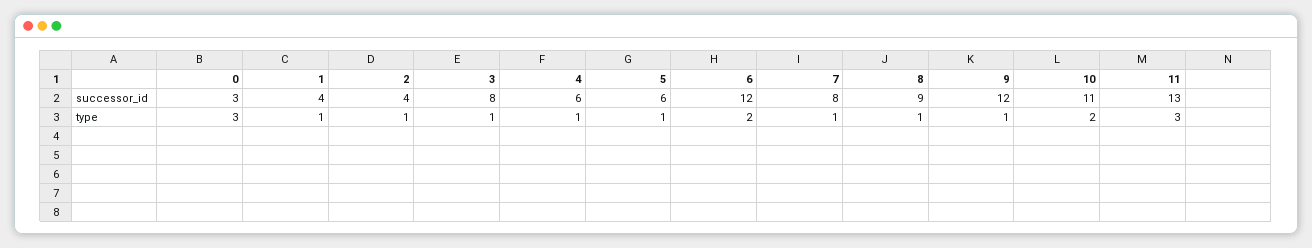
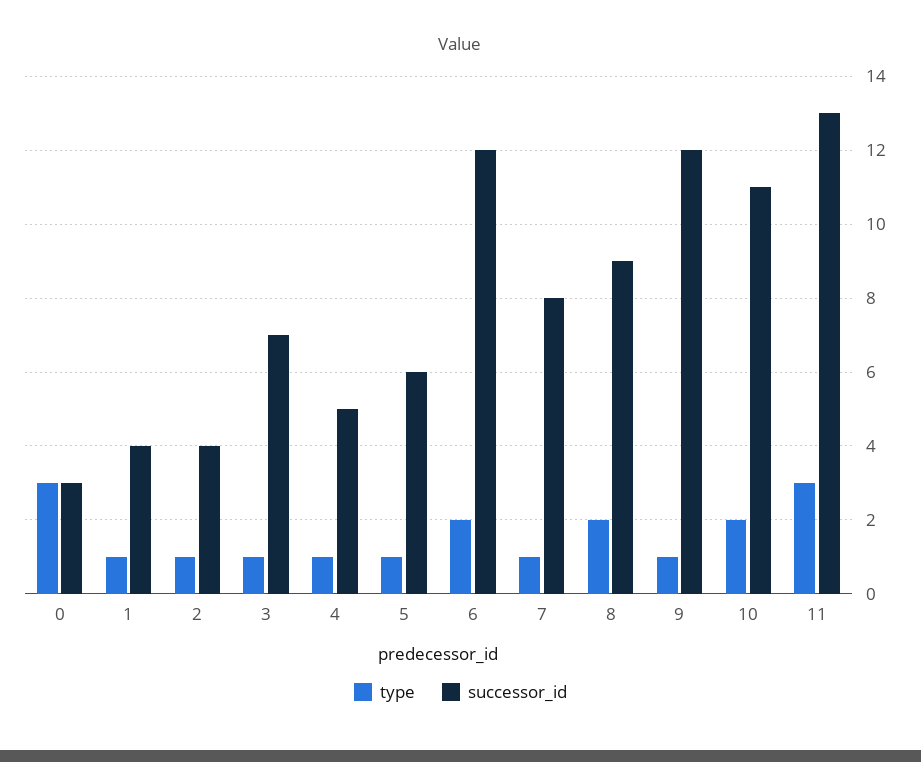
  {
    "successor_id": {
      "0": 3,
      "1": 4,
      "2": 4,
-     "3": 8,
+     "3": 7,
-     "4": 6,
+     "4": 5,
      "5": 6,
      "6": 12,
      "7": 8,
      "8": 9,
      "9": 12,
      "10": 11,
      "11": 13
    },
    "type": {
      "0": 3,
      "1": 1,
      "2": 1,
      "3": 1,
      "4": 1,
      "5": 1,
      "6": 2,
      "7": 1,
-     "8": 1,
+     "8": 2,
      "9": 1,
      "10": 2,
      "11": 3
    }
  }

